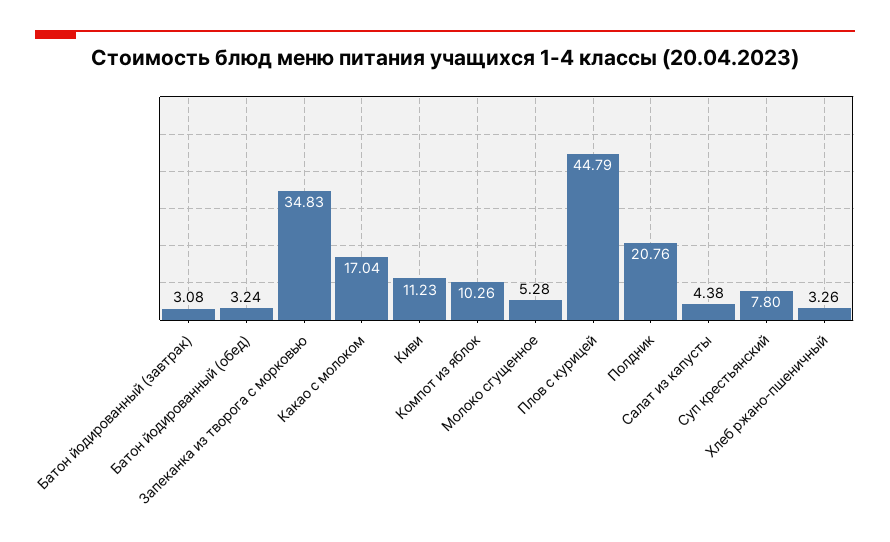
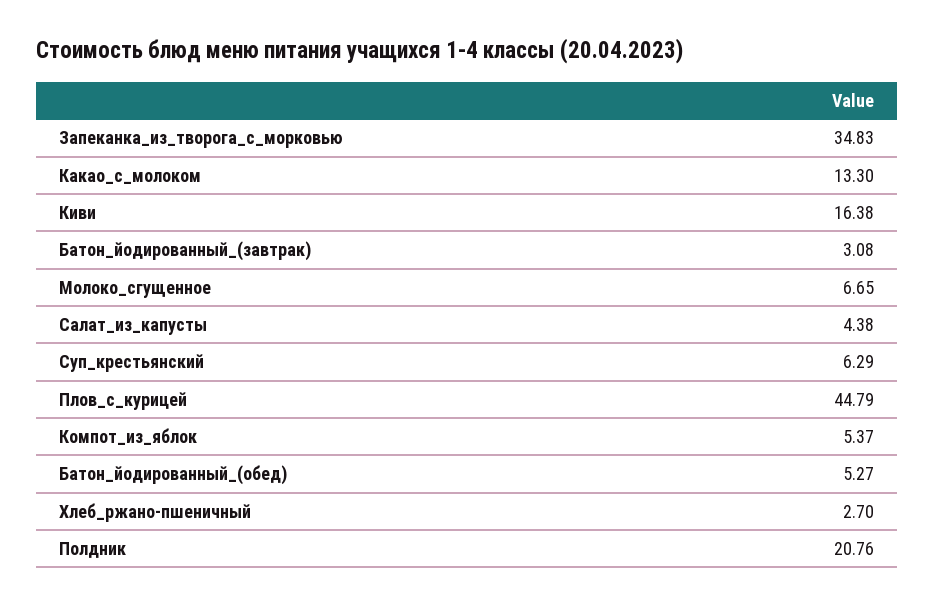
  {
    "Батон йодированный (завтрак)": 3.08,
-   "Батон йодированный (обед)": 3.24,
+   "Батон йодированный (обед)": 5.27,
    "Запеканка из творога с морковью": 34.83,
-   "Какао с молоком": 17.04,
+   "Какао с молоком": 13.3,
-   "Киви": 11.23,
+   "Киви": 16.38,
-   "Компот из яблок": 10.26,
+   "Компот из яблок": 5.37,
-   "Молоко сгущенное": 5.28,
+   "Молоко сгущенное": 6.65,
    "Плов с курицей": 44.79,
    "Полдник": 20.76,
    "Салат из капусты": 4.38,
-   "Суп крестьянский": 7.8,
+   "Суп крестьянский": 6.29,
-   "Хлеб ржано-пшеничный": 3.26
+   "Хлеб ржано-пшеничный": 2.7
  }

